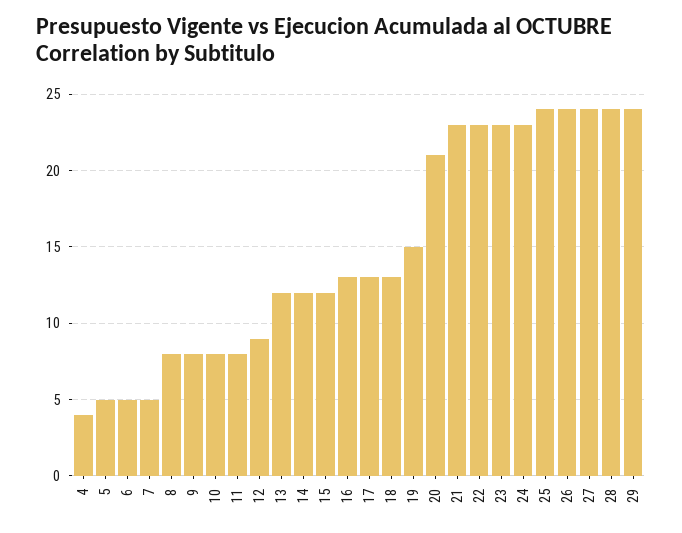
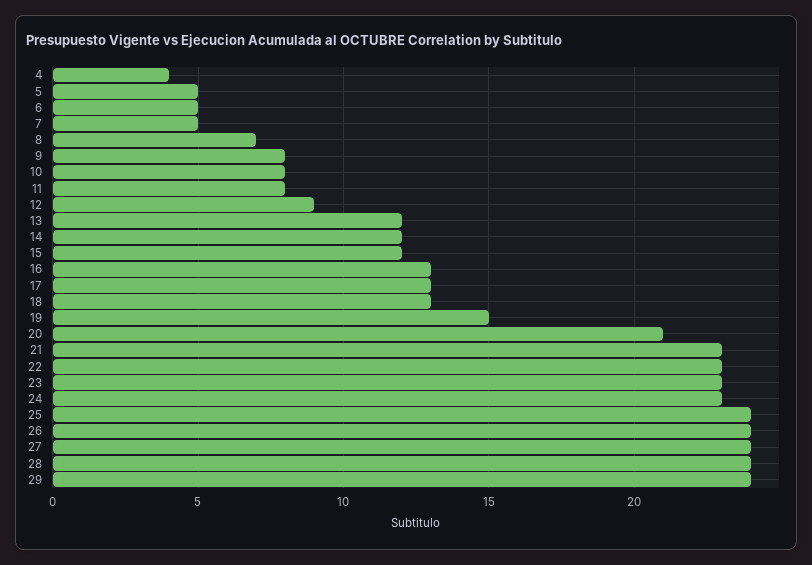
  {
    "4": 4,
    "5": 5,
    "6": 5,
    "7": 5,
-   "8": 8,
+   "8": 7,
    "9": 8,
    "10": 8,
    "11": 8,
    "12": 9,
    "13": 12,
    "14": 12,
    "15": 12,
    "16": 13,
    "17": 13,
    "18": 13,
    "19": 15,
    "20": 21,
    "21": 23,
    "22": 23,
    "23": 23,
    "24": 23,
    "25": 24,
    "26": 24,
    "27": 24,
    "28": 24,
    "29": 24
  }

